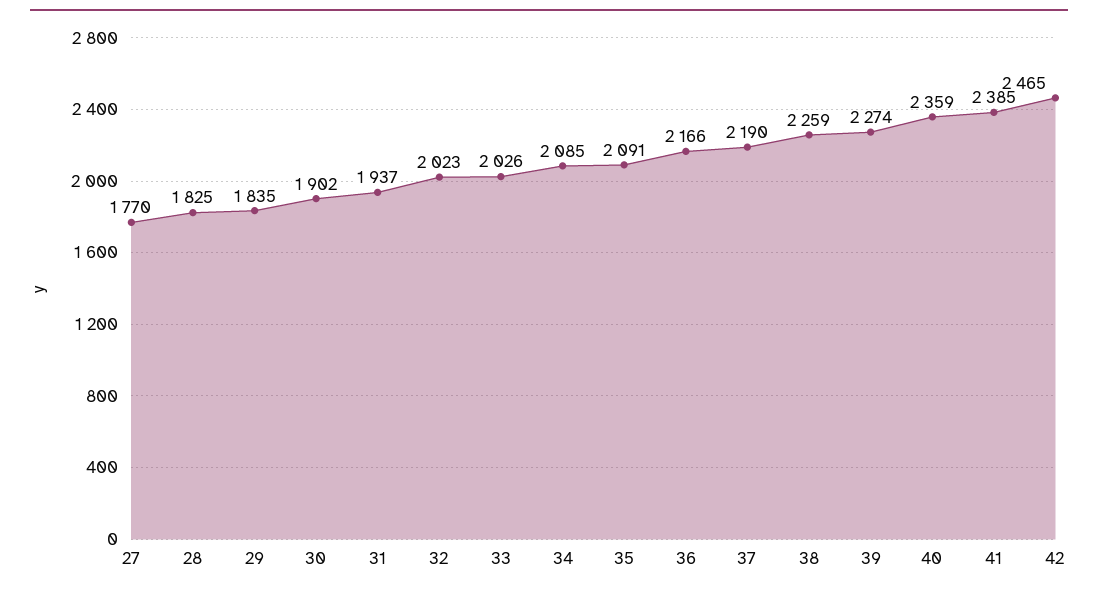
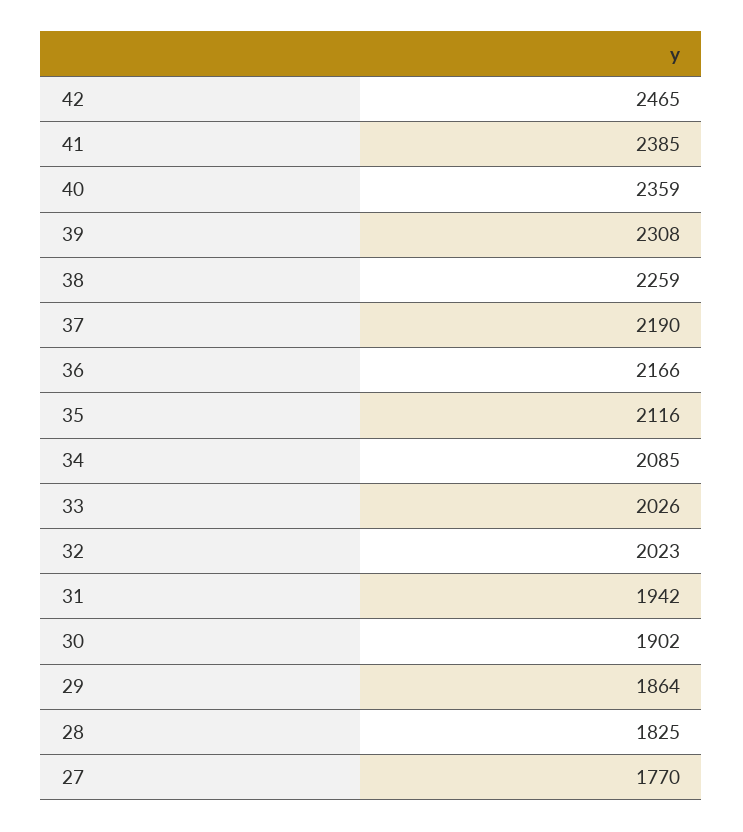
  {
    "27": 1770,
    "28": 1825,
-   "29": 1835,
+   "29": 1864,
    "30": 1902,
-   "31": 1937,
+   "31": 1942,
    "32": 2023,
    "33": 2026,
    "34": 2085,
-   "35": 2091,
+   "35": 2116,
    "36": 2166,
    "37": 2190,
    "38": 2259,
-   "39": 2274,
+   "39": 2308,
    "40": 2359,
    "41": 2385,
    "42": 2465
  }

